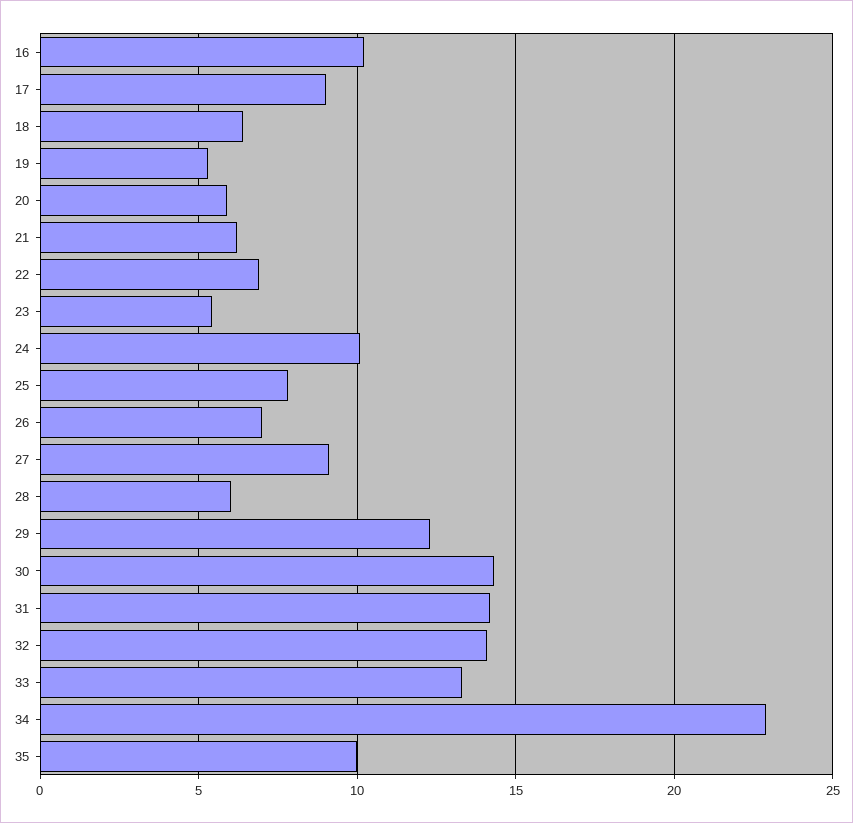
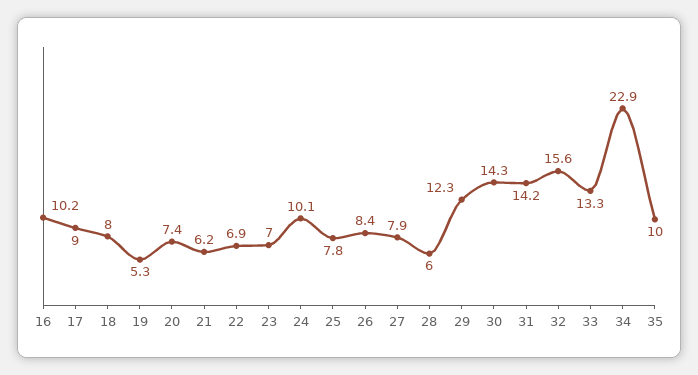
  {
    "16": 10.2,
    "17": 9,
-   "18": 6.5,
+   "18": 8,
    "19": 5.3,
-   "20": 6,
+   "20": 7.4,
    "21": 6.2,
    "22": 6.9,
-   "23": 5.5,
+   "23": 7,
    "24": 10.1,
    "25": 7.8,
-   "26": 7,
+   "26": 8.4,
-   "27": 9,
+   "27": 7.9,
    "28": 6,
    "29": 12.3,
    "30": 14.3,
    "31": 14.2,
-   "32": 14,
+   "32": 15.6,
    "33": 13.3,
    "34": 22.9,
    "35": 10
  }

